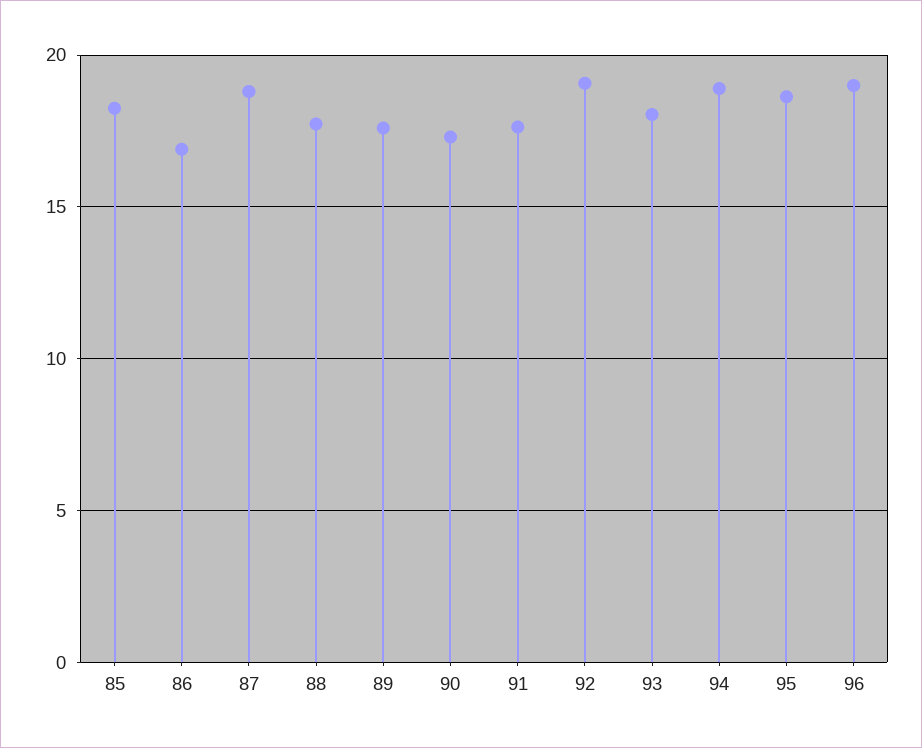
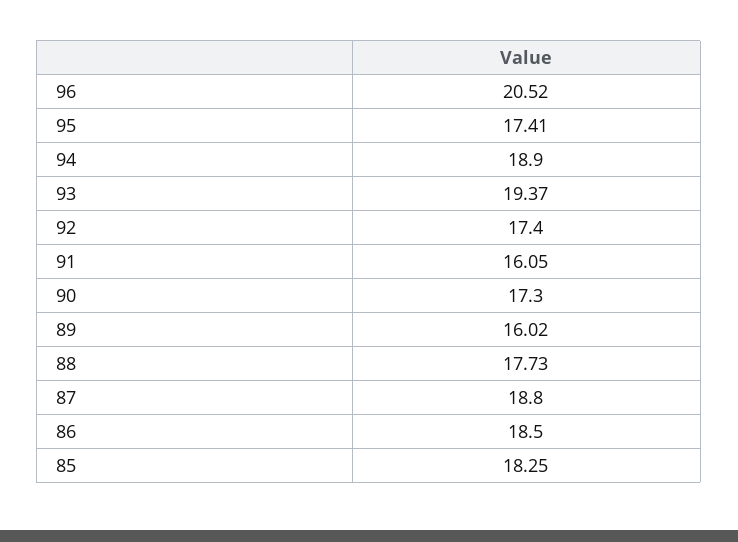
  {
    "85": 18.25,
-   "86": 17,
+   "86": 18.5,
    "87": 18.8,
    "88": 17.73,
-   "89": 17.5,
+   "89": 16.02,
    "90": 17.3,
-   "91": 17.5,
+   "91": 16.05,
-   "92": 19,
+   "92": 17.4,
-   "93": 18,
+   "93": 19.37,
    "94": 18.9,
-   "95": 18.5,
+   "95": 17.41,
-   "96": 19
+   "96": 20.52
  }

